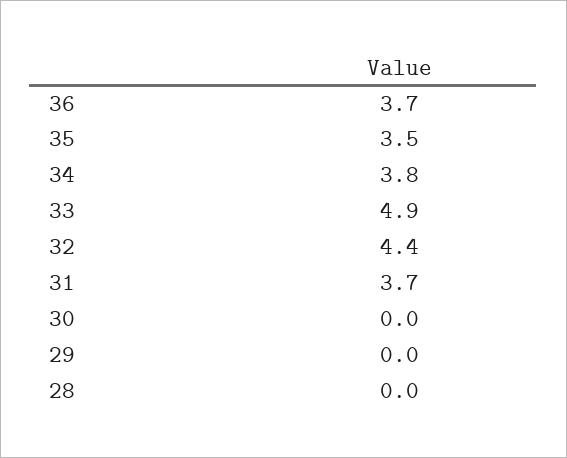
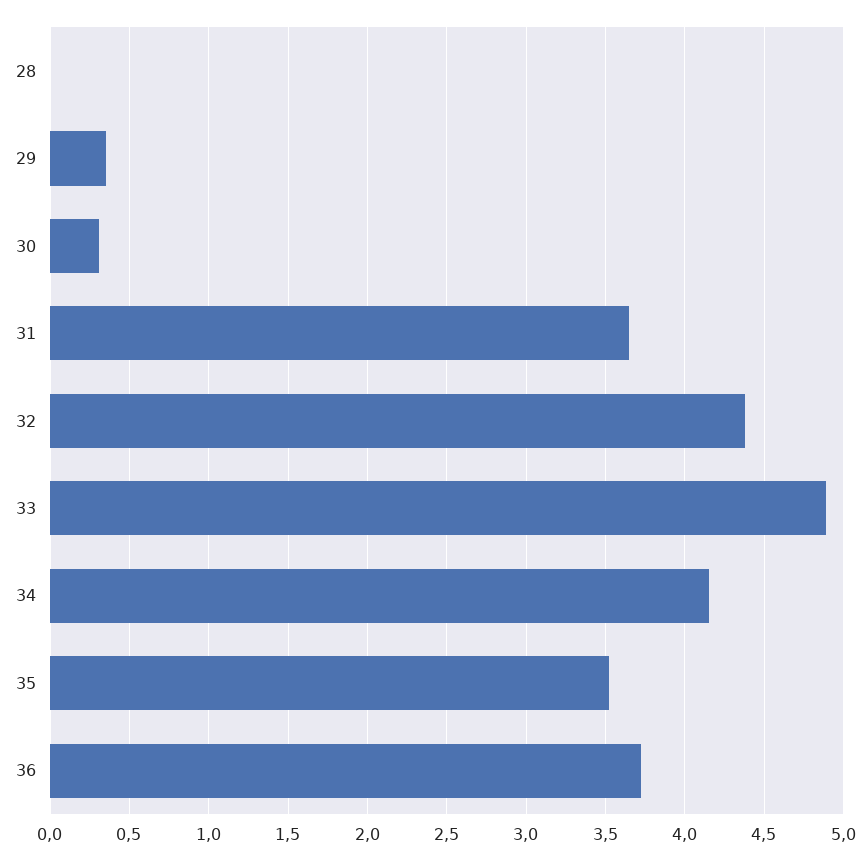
  {
    "36": 3.7,
    "35": 3.5,
-   "34": 3.8,
+   "34": 4.15,
    "33": 4.9,
    "32": 4.4,
    "31": 3.7,
-   "30": 0,
+   "30": 0.3,
-   "29": 0,
+   "29": 0.35,
    "28": 0
  }

